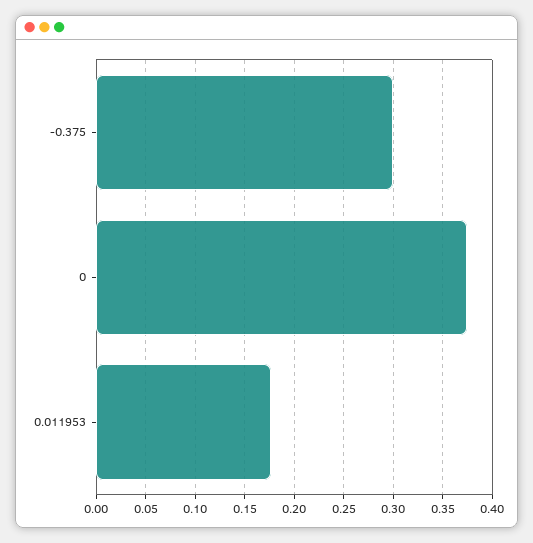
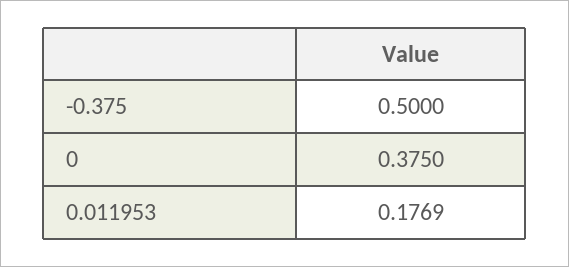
  {
-   "-0.375": 0.3,
+   "-0.375": 0.5,
    "0": 0.375,
    "0.011953": 0.1769
  }

